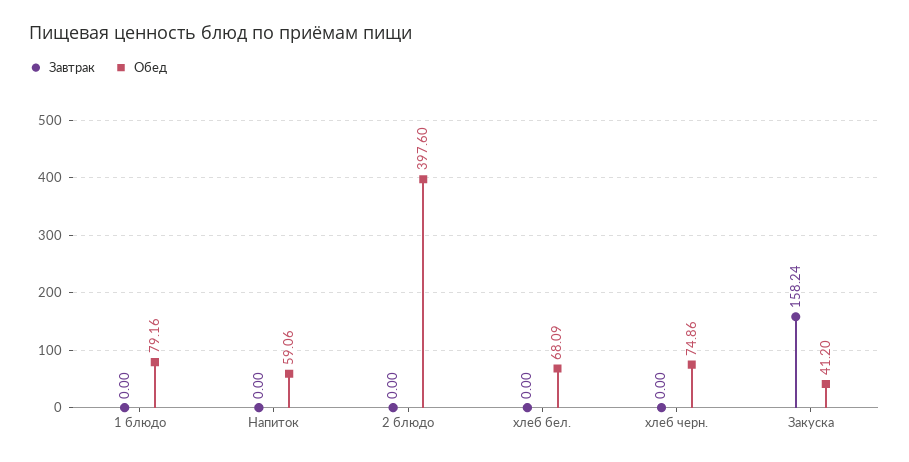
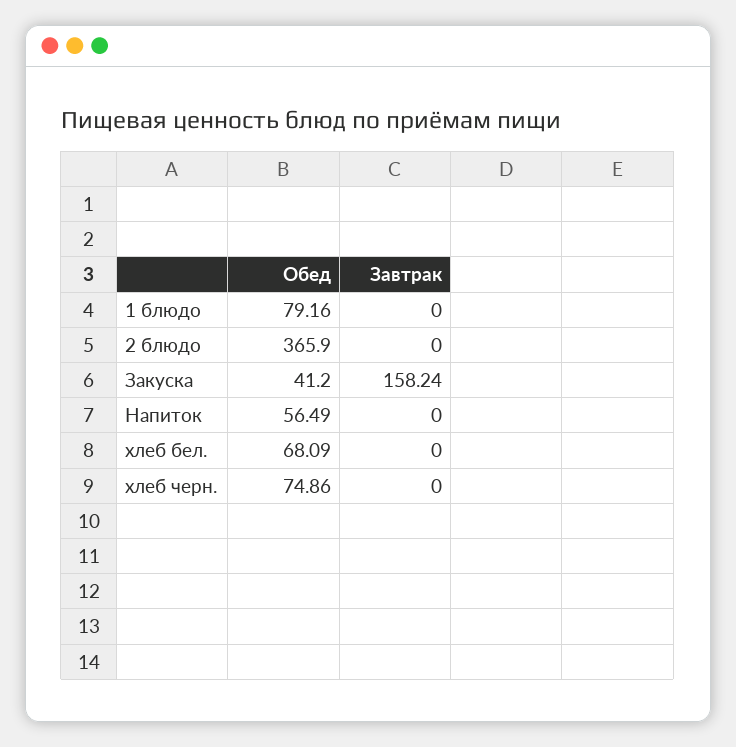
  {
    "Завтрак": {
      "1 блюдо": 0,
      "Напиток": 0,
      "2 блюдо": 0,
      "хлеб бел.": 0,
      "хлеб черн.": 0,
      "Закуска": 158.24
    },
    "Обед": {
      "1 блюдо": 79.16,
-     "Напиток": 59.06,
+     "Напиток": 56.49,
-     "2 блюдо": 397.6,
+     "2 блюдо": 365.9,
      "хлеб бел.": 68.09,
      "хлеб черн.": 74.86,
      "Закуска": 41.2
    }
  }

